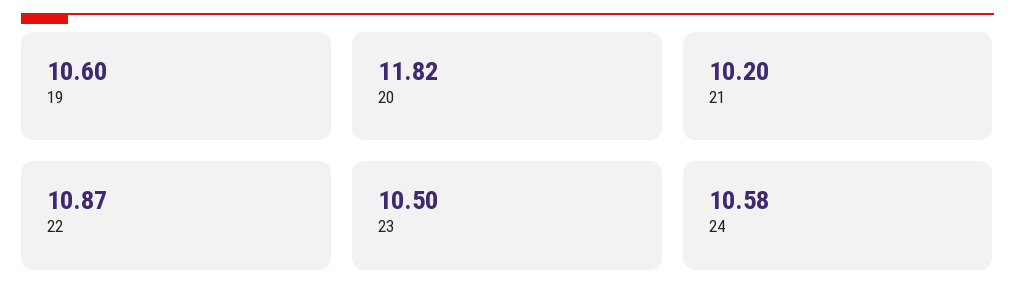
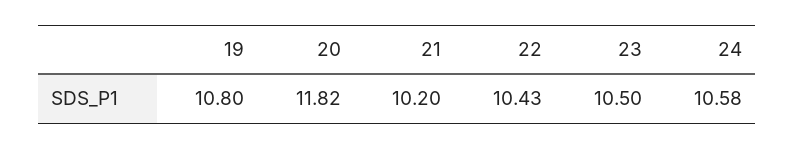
  {
-   "19": 10.6,
+   "19": 10.8,
    "20": 11.82,
    "21": 10.2,
-   "22": 10.87,
+   "22": 10.43,
    "23": 10.5,
    "24": 10.58
  }

